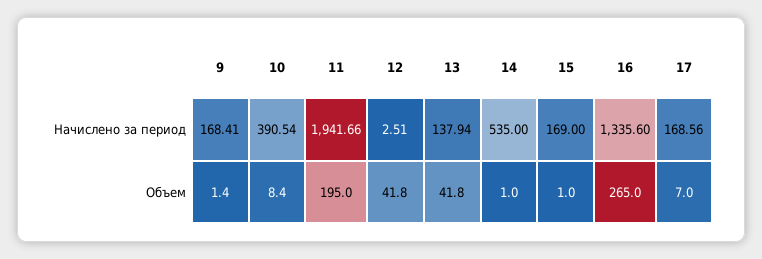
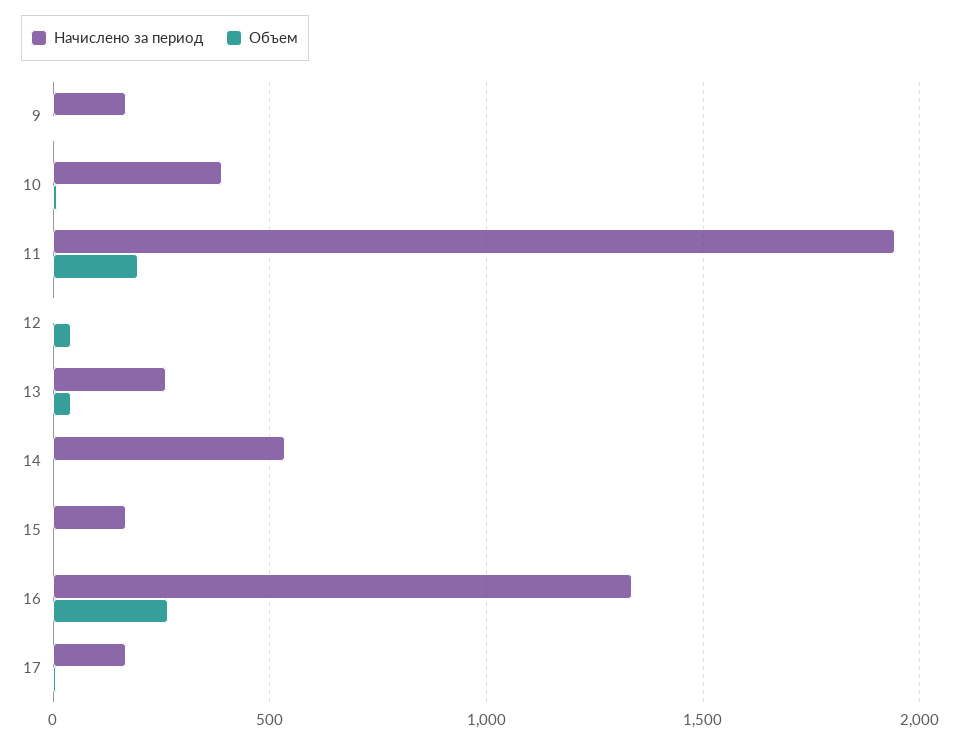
  {
    "Начислено за период": {
      "9": 168.41,
      "10": 390.54,
      "11": 1941.66,
      "12": 2.51,
-     "13": 137.94,
+     "13": 250,
      "14": 535,
      "15": 169,
      "16": 1335.6,
      "17": 168.56
    },
    "Объем": {
      "9": 1.4,
      "10": 8.4,
      "11": 195,
      "12": 41.8,
      "13": 41.8,
      "14": 1,
      "15": 1,
      "16": 265,
      "17": 7
    }
  }

